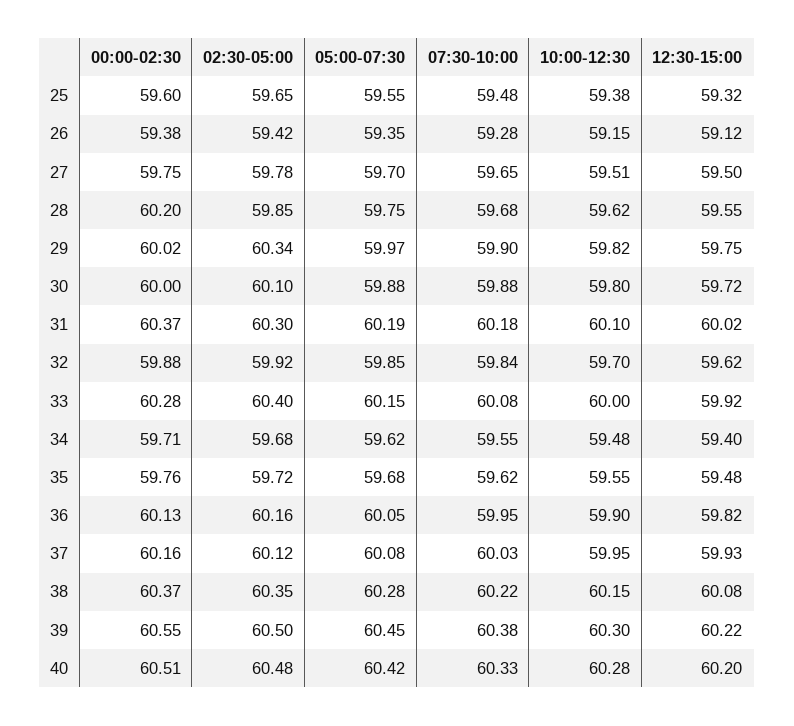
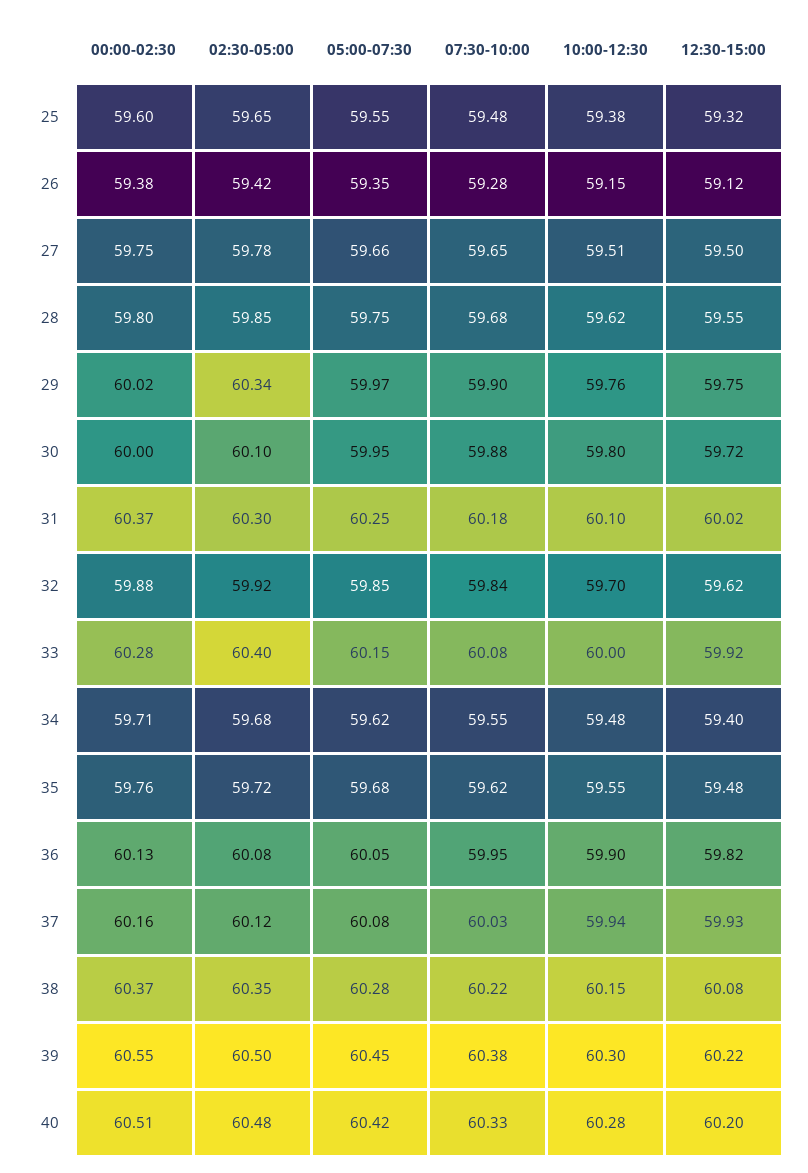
  {
    "00:00-02:30": {
      "25": 59.6,
      "26": 59.38,
      "27": 59.75,
-     "28": 60.2,
+     "28": 59.8,
      "29": 60.02,
      "30": 60,
      "31": 60.37,
      "32": 59.88,
      "33": 60.28,
      "34": 59.71,
      "35": 59.76,
      "36": 60.13,
      "37": 60.16,
      "38": 60.37,
      "39": 60.55,
      "40": 60.51
    },
    "02:30-05:00": {
      "25": 59.65,
      "26": 59.42,
      "27": 59.78,
      "28": 59.85,
      "29": 60.34,
      "30": 60.1,
      "31": 60.3,
      "32": 59.92,
      "33": 60.4,
      "34": 59.68,
      "35": 59.72,
-     "36": 60.16,
+     "36": 60.08,
      "37": 60.12,
      "38": 60.35,
      "39": 60.5,
      "40": 60.48
    },
    "05:00-07:30": {
      "25": 59.55,
      "26": 59.35,
-     "27": 59.7,
+     "27": 59.66,
      "28": 59.75,
      "29": 59.97,
-     "30": 59.88,
+     "30": 59.95,
-     "31": 60.19,
+     "31": 60.25,
      "32": 59.85,
      "33": 60.15,
      "34": 59.62,
      "35": 59.68,
      "36": 60.05,
      "37": 60.08,
      "38": 60.28,
      "39": 60.45,
      "40": 60.42
    },
    "07:30-10:00": {
      "25": 59.48,
      "26": 59.28,
      "27": 59.65,
      "28": 59.68,
      "29": 59.9,
      "30": 59.88,
      "31": 60.18,
      "32": 59.84,
      "33": 60.08,
      "34": 59.55,
      "35": 59.62,
      "36": 59.95,
      "37": 60.03,
      "38": 60.22,
      "39": 60.38,
      "40": 60.33
    },
    "10:00-12:30": {
      "25": 59.38,
      "26": 59.15,
      "27": 59.51,
      "28": 59.62,
-     "29": 59.82,
+     "29": 59.76,
      "30": 59.8,
      "31": 60.1,
      "32": 59.7,
      "33": 60,
      "34": 59.48,
      "35": 59.55,
      "36": 59.9,
-     "37": 59.95,
+     "37": 59.94,
      "38": 60.15,
      "39": 60.3,
      "40": 60.28
    },
    "12:30-15:00": {
      "25": 59.32,
      "26": 59.12,
      "27": 59.5,
      "28": 59.55,
      "29": 59.75,
      "30": 59.72,
      "31": 60.02,
      "32": 59.62,
      "33": 59.92,
      "34": 59.4,
      "35": 59.48,
      "36": 59.82,
      "37": 59.93,
      "38": 60.08,
      "39": 60.22,
      "40": 60.2
    }
  }

